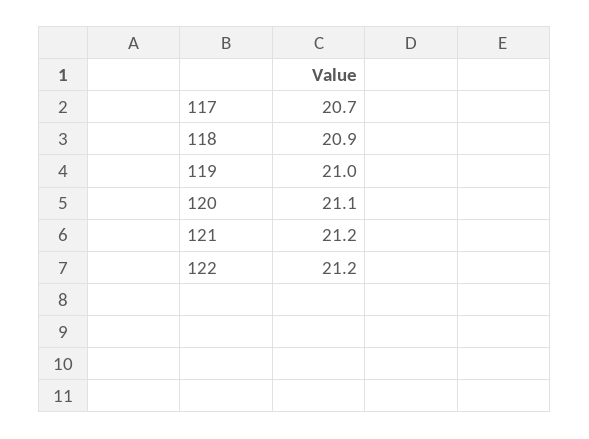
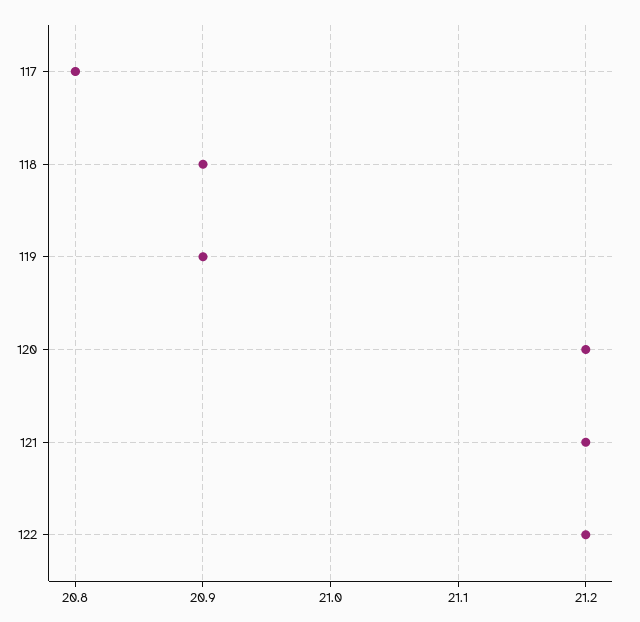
  {
-   "117": 20.7,
+   "117": 20.8,
    "118": 20.9,
-   "119": 21,
+   "119": 20.9,
-   "120": 21.1,
+   "120": 21.2,
    "121": 21.2,
    "122": 21.2
  }

